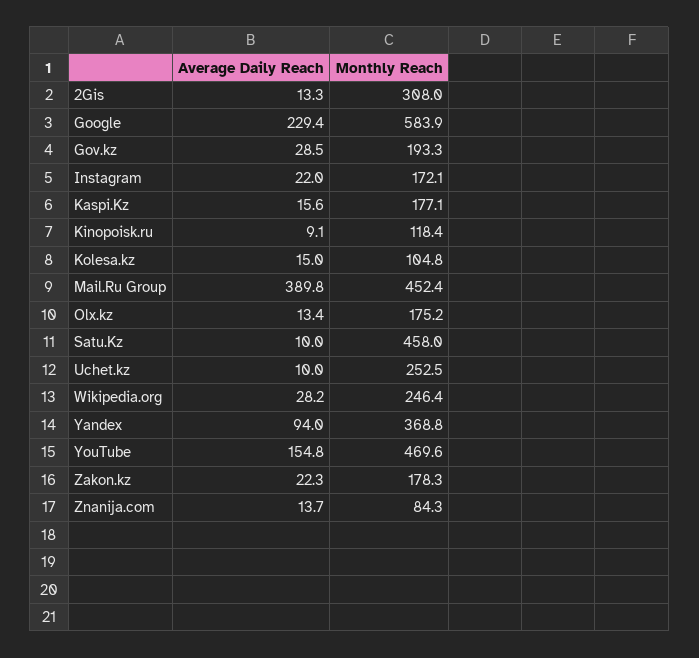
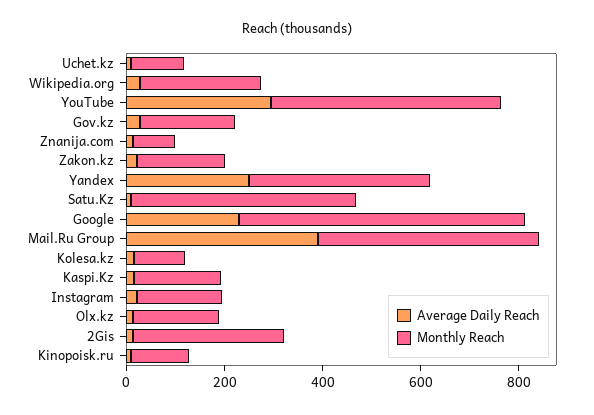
  {
    "Average Daily Reach": {
      "2Gis": 13.3,
      "Google": 229.4,
      "Gov.kz": 28.5,
      "Instagram": 22,
      "Kaspi.Kz": 15.6,
      "Kinopoisk.ru": 9.1,
      "Kolesa.kz": 15,
      "Mail.Ru Group": 389.8,
      "Olx.kz": 13.4,
      "Satu.Kz": 10,
      "Uchet.kz": 10,
      "Wikipedia.org": 28.2,
-     "Yandex": 94,
+     "Yandex": 250,
-     "YouTube": 154.8,
+     "YouTube": 300,
      "Zakon.kz": 22.3,
      "Znanija.com": 13.7
    },
    "Monthly Reach": {
      "2Gis": 308,
      "Google": 583.9,
      "Gov.kz": 193.3,
      "Instagram": 172.1,
      "Kaspi.Kz": 177.1,
      "Kinopoisk.ru": 118.4,
      "Kolesa.kz": 104.8,
      "Mail.Ru Group": 452.4,
      "Olx.kz": 175.2,
      "Satu.Kz": 458,
-     "Uchet.kz": 252.5,
+     "Uchet.kz": 100,
      "Wikipedia.org": 246.4,
      "Yandex": 368.8,
      "YouTube": 469.6,
      "Zakon.kz": 178.3,
      "Znanija.com": 84.3
    }
  }

